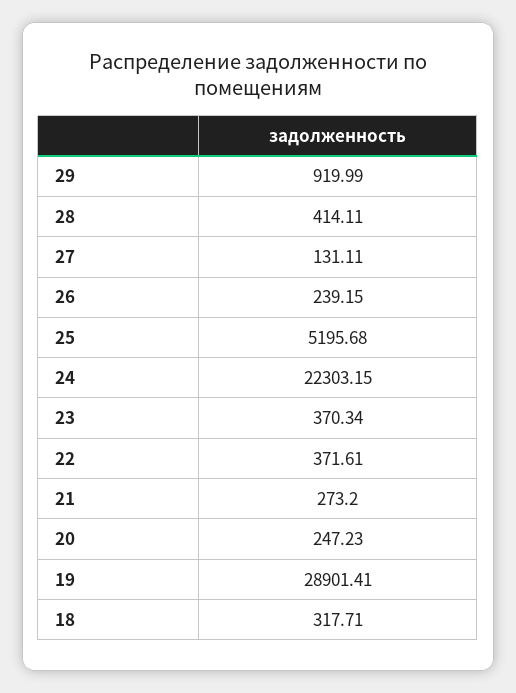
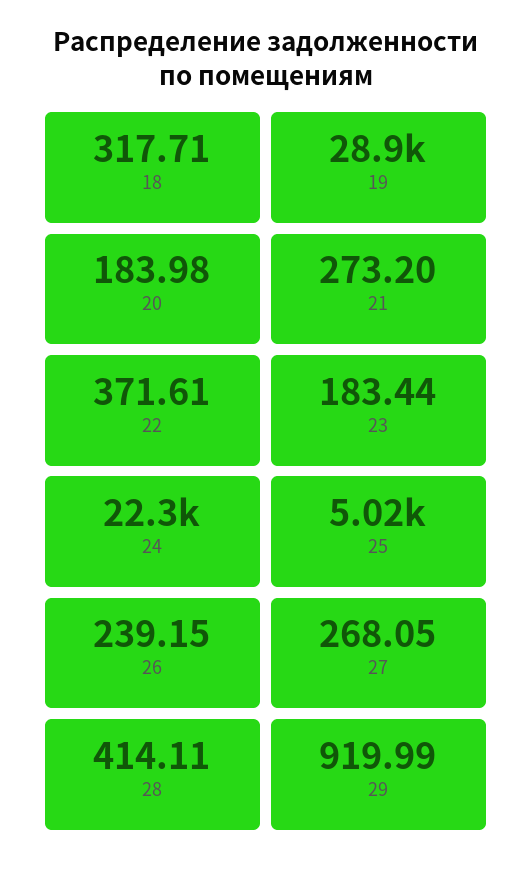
  {
    "29": 919.99,
    "28": 414.11,
-   "27": 131.11,
+   "27": 268.05,
    "26": 239.15,
-   "25": 5195.68,
+   "25": 5020,
    "24": 22303.15,
-   "23": 370.34,
+   "23": 183.44,
    "22": 371.61,
    "21": 273.2,
-   "20": 247.23,
+   "20": 183.98,
    "19": 28901.41,
    "18": 317.71
  }

